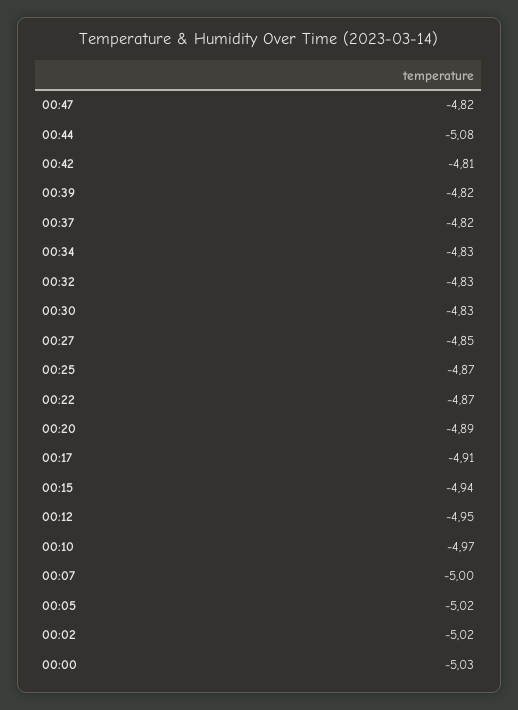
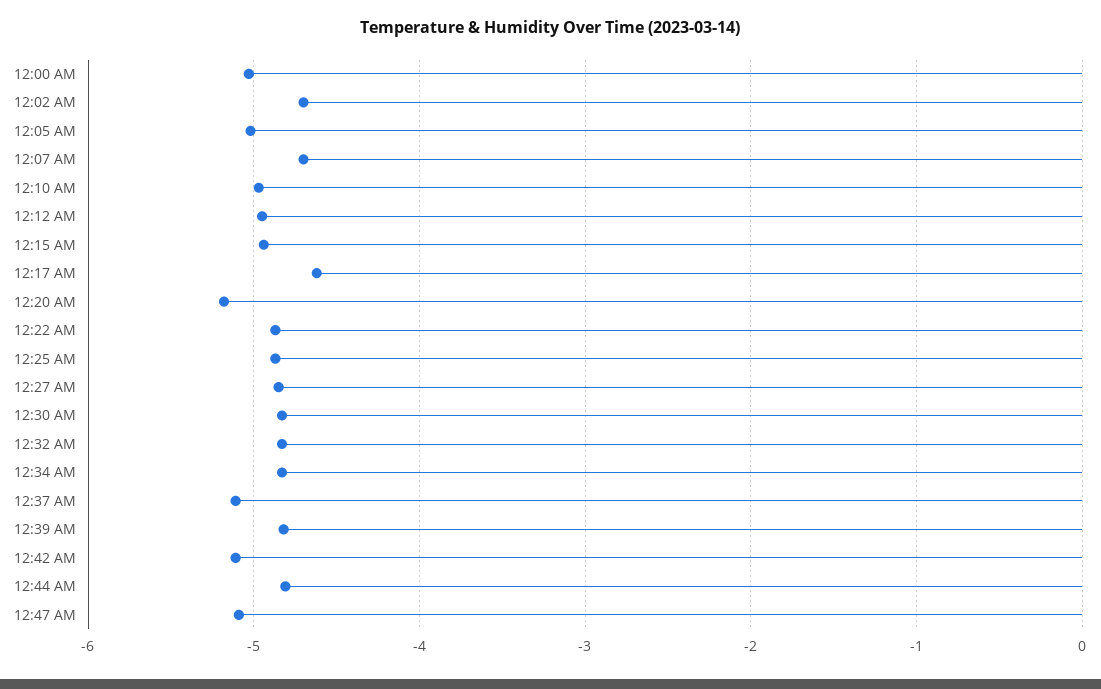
  {
-   "00:47": -4.82,
+   "00:47": -5.1,
-   "00:44": -5.08,
+   "00:44": -4.8,
-   "00:42": -4.81,
+   "00:42": -5.1,
    "00:39": -4.82,
-   "00:37": -4.82,
+   "00:37": -5.1,
    "00:34": -4.83,
    "00:32": -4.83,
    "00:30": -4.83,
    "00:27": -4.85,
    "00:25": -4.87,
    "00:22": -4.87,
-   "00:20": -4.89,
+   "00:20": -5.2,
-   "00:17": -4.91,
+   "00:17": -4.6,
    "00:15": -4.94,
    "00:12": -4.95,
    "00:10": -4.97,
-   "00:07": -5,
+   "00:07": -4.7,
    "00:05": -5.02,
-   "00:02": -5.02,
+   "00:02": -4.7,
    "00:00": -5.03
  }

